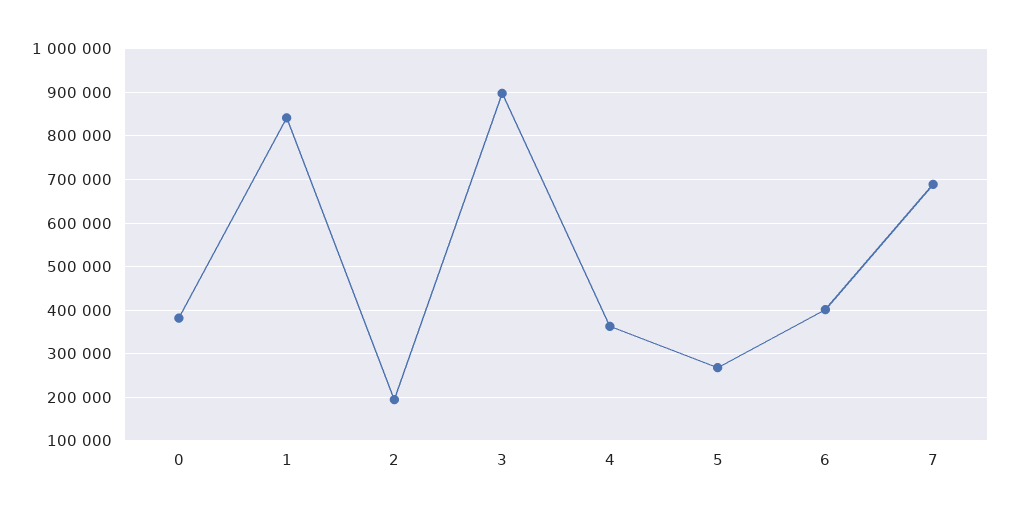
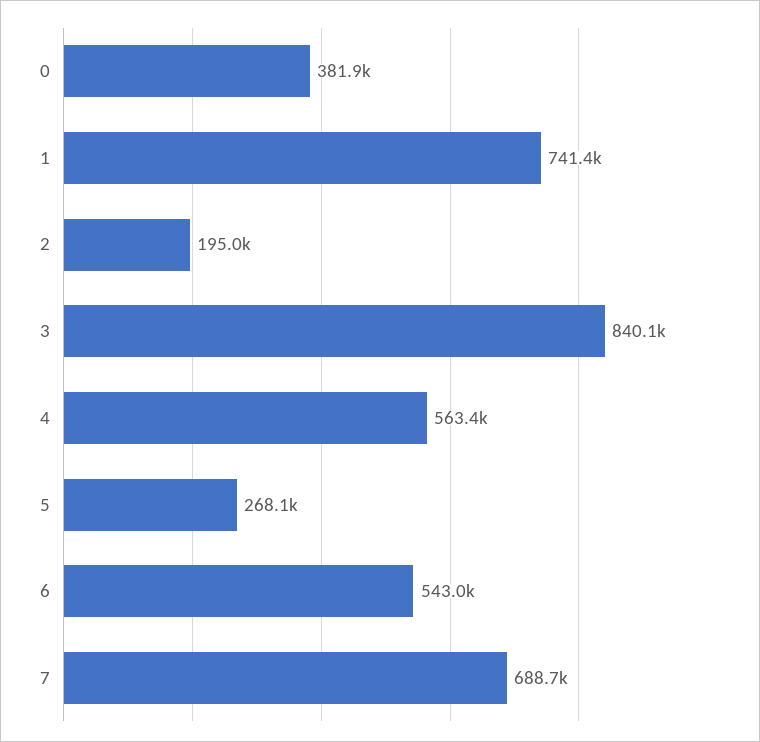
  {
    "0": 381900,
-   "1": 840000,
+   "1": 741400,
    "2": 195000,
-   "3": 900000,
+   "3": 840100,
-   "4": 360000,
+   "4": 563400,
    "5": 268100,
-   "6": 400000,
+   "6": 543000,
    "7": 688700
  }

